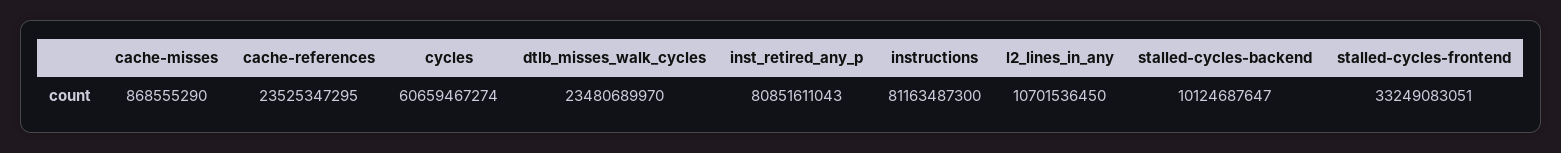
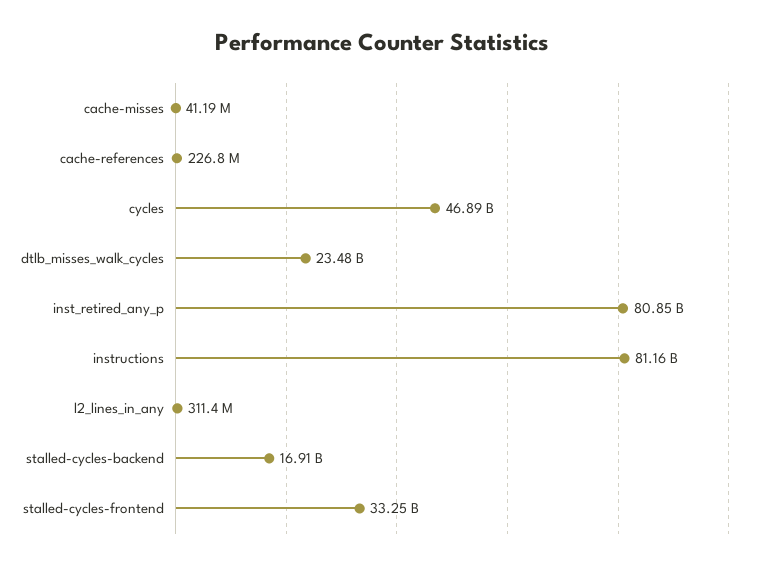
  {
-   "cache-misses": 868555290,
+   "cache-misses": 41190000,
-   "cache-references": 23525347295,
+   "cache-references": 226800000,
-   "cycles": 60659467274,
+   "cycles": 46890000000,
    "dtlb_misses_walk_cycles": 23480689970,
    "inst_retired_any_p": 80851611043,
    "instructions": 81163487300,
-   "l2_lines_in_any": 10701536450,
+   "l2_lines_in_any": 311400000,
-   "stalled-cycles-backend": 10124687647,
+   "stalled-cycles-backend": 16910000000,
    "stalled-cycles-frontend": 33249083051
  }

